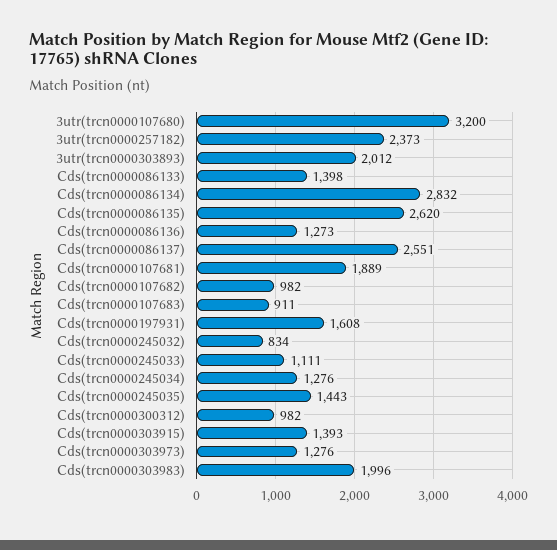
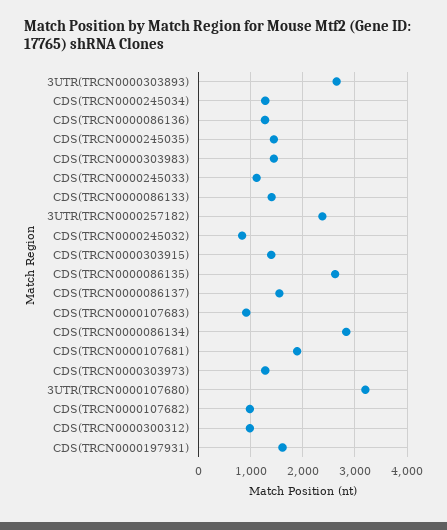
  {
    "3utr(trcn0000107680)": 3200,
    "3utr(trcn0000257182)": 2373,
-   "3utr(trcn0000303893)": 2012,
+   "3utr(trcn0000303893)": 2600,
    "Cds(trcn0000086133)": 1398,
    "Cds(trcn0000086134)": 2832,
    "Cds(trcn0000086135)": 2620,
    "Cds(trcn0000086136)": 1273,
-   "Cds(trcn0000086137)": 2551,
+   "Cds(trcn0000086137)": 1600,
    "Cds(trcn0000107681)": 1889,
    "Cds(trcn0000107682)": 982,
    "Cds(trcn0000107683)": 911,
    "Cds(trcn0000197931)": 1608,
    "Cds(trcn0000245032)": 834,
    "Cds(trcn0000245033)": 1111,
    "Cds(trcn0000245034)": 1276,
    "Cds(trcn0000245035)": 1443,
    "Cds(trcn0000300312)": 982,
    "Cds(trcn0000303915)": 1393,
    "Cds(trcn0000303973)": 1276,
-   "Cds(trcn0000303983)": 1996
+   "Cds(trcn0000303983)": 1400
  }

